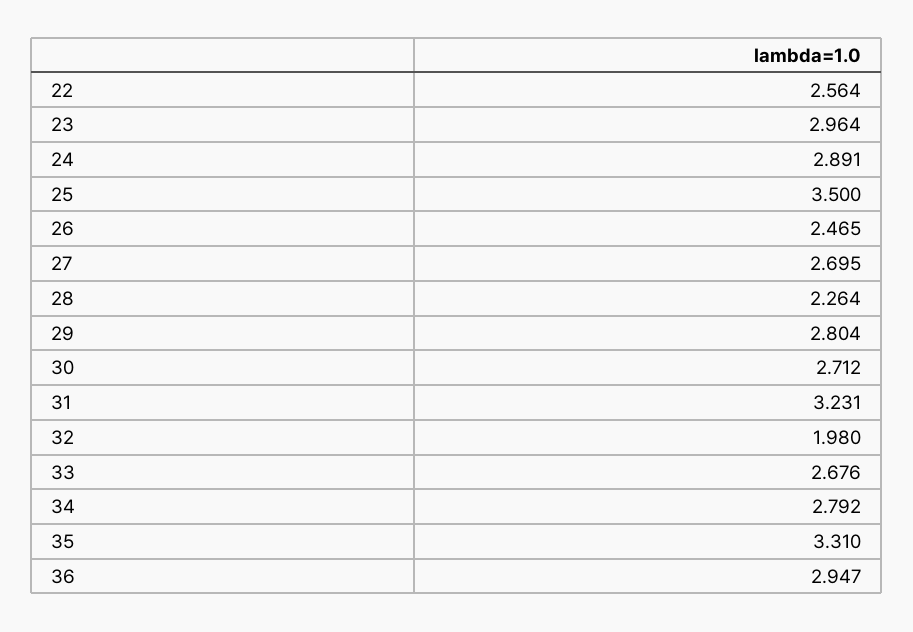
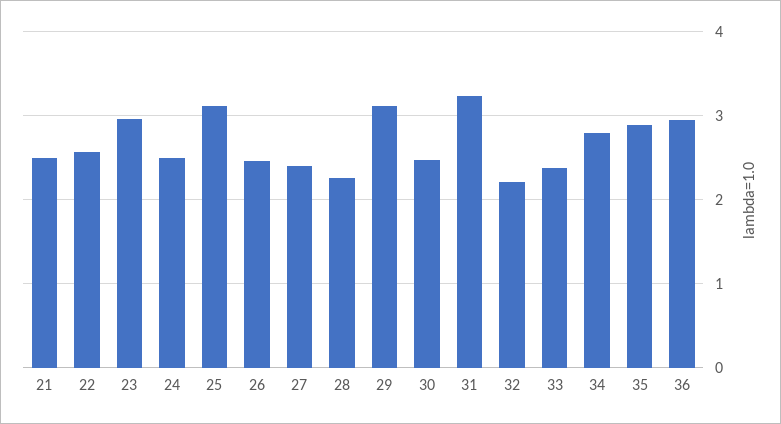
  {
    "22": 2.564,
    "23": 2.964,
-   "24": 2.891,
+   "24": 2.5,
-   "25": 3.5,
+   "25": 3.1,
    "26": 2.465,
-   "27": 2.695,
+   "27": 2.4,
    "28": 2.264,
-   "29": 2.804,
+   "29": 3.1,
-   "30": 2.712,
+   "30": 2.5,
    "31": 3.231,
-   "32": 1.98,
+   "32": 2.2,
-   "33": 2.676,
+   "33": 2.4,
    "34": 2.792,
-   "35": 3.31,
+   "35": 2.9,
-   "36": 2.947
+   "36": 2.947,
+   "21": 2.5
  }

